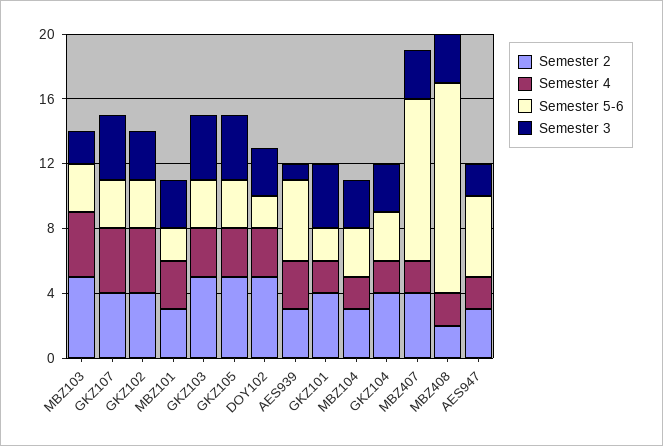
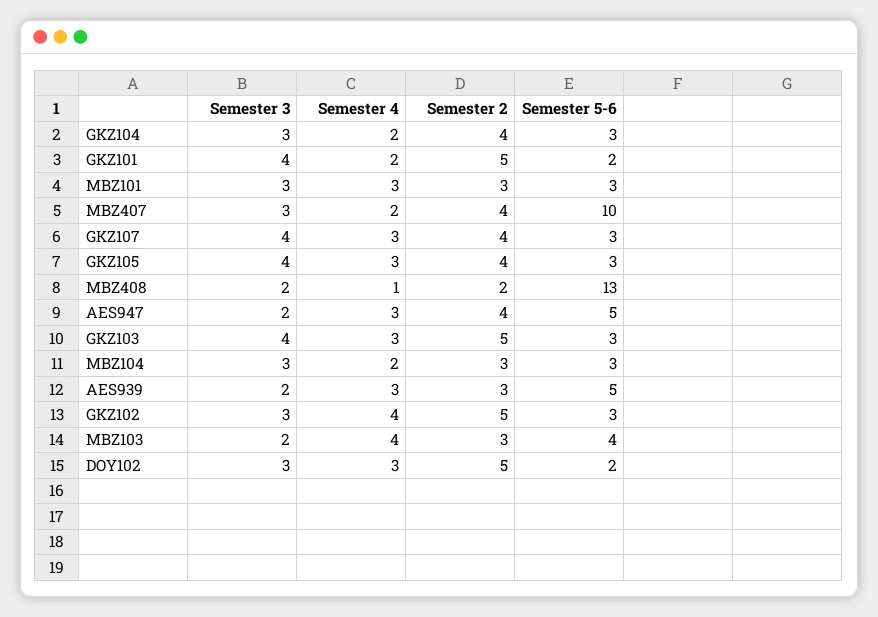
  {
    "Semester 2": {
-     "MBZ103": 5,
+     "MBZ103": 3,
      "GKZ107": 4,
-     "GKZ102": 4,
+     "GKZ102": 5,
      "MBZ101": 3,
      "GKZ103": 5,
-     "GKZ105": 5,
+     "GKZ105": 4,
      "DOY102": 5,
      "AES939": 3,
-     "GKZ101": 4,
+     "GKZ101": 5,
      "MBZ104": 3,
      "GKZ104": 4,
      "MBZ407": 4,
      "MBZ408": 2,
-     "AES947": 3
+     "AES947": 4
    },
    "Semester 4": {
      "MBZ103": 4,
-     "GKZ107": 4,
+     "GKZ107": 3,
      "GKZ102": 4,
      "MBZ101": 3,
      "GKZ103": 3,
      "GKZ105": 3,
      "DOY102": 3,
      "AES939": 3,
      "GKZ101": 2,
      "MBZ104": 2,
      "GKZ104": 2,
      "MBZ407": 2,
-     "MBZ408": 2,
+     "MBZ408": 1,
-     "AES947": 2
+     "AES947": 3
    },
    "Semester 5-6": {
-     "MBZ103": 3,
+     "MBZ103": 4,
      "GKZ107": 3,
      "GKZ102": 3,
-     "MBZ101": 2,
+     "MBZ101": 3,
      "GKZ103": 3,
      "GKZ105": 3,
      "DOY102": 2,
      "AES939": 5,
      "GKZ101": 2,
      "MBZ104": 3,
      "GKZ104": 3,
      "MBZ407": 10,
      "MBZ408": 13,
      "AES947": 5
    },
    "Semester 3": {
      "MBZ103": 2,
      "GKZ107": 4,
      "GKZ102": 3,
      "MBZ101": 3,
      "GKZ103": 4,
      "GKZ105": 4,
      "DOY102": 3,
-     "AES939": 1,
+     "AES939": 2,
      "GKZ101": 4,
      "MBZ104": 3,
      "GKZ104": 3,
      "MBZ407": 3,
-     "MBZ408": 3,
+     "MBZ408": 2,
      "AES947": 2
    }
  }

